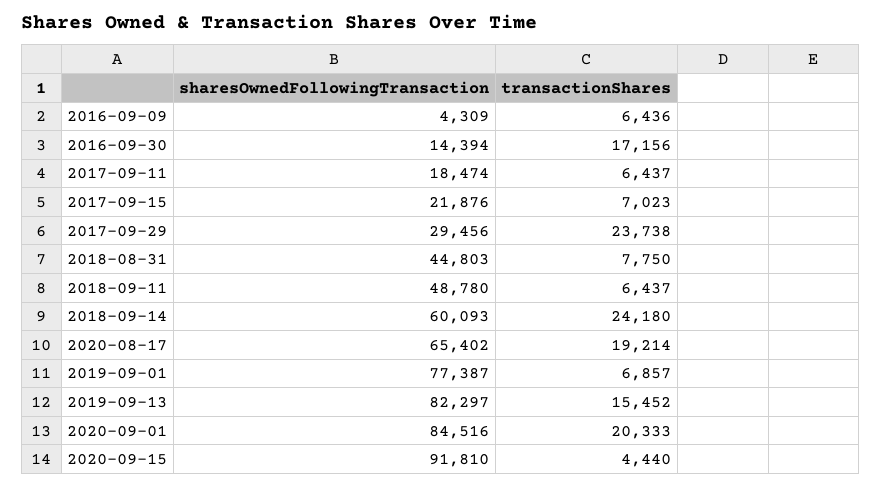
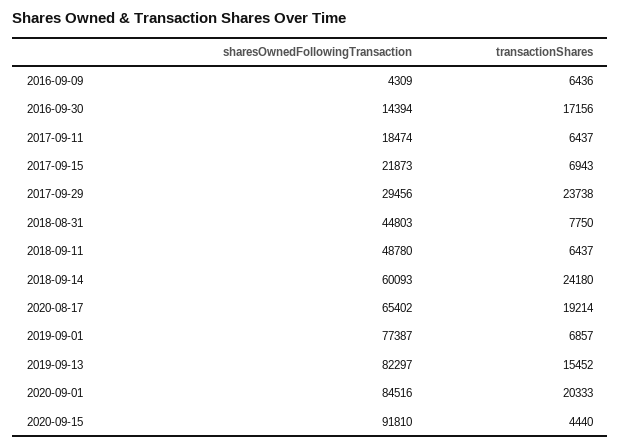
  {
    "sharesOwnedFollowingTransaction": {
      "2016-09-09": 4309,
      "2016-09-30": 14394,
      "2017-09-11": 18474,
-     "2017-09-15": 21876,
+     "2017-09-15": 21873,
      "2017-09-29": 29456,
      "2018-08-31": 44803,
      "2018-09-11": 48780,
      "2018-09-14": 60093,
      "2020-08-17": 65402,
      "2019-09-01": 77387,
      "2019-09-13": 82297,
      "2020-09-01": 84516,
      "2020-09-15": 91810
    },
    "transactionShares": {
      "2016-09-09": 6436,
      "2016-09-30": 17156,
      "2017-09-11": 6437,
-     "2017-09-15": 7023,
+     "2017-09-15": 6943,
      "2017-09-29": 23738,
      "2018-08-31": 7750,
      "2018-09-11": 6437,
      "2018-09-14": 24180,
      "2020-08-17": 19214,
      "2019-09-01": 6857,
      "2019-09-13": 15452,
      "2020-09-01": 20333,
      "2020-09-15": 4440
    }
  }

